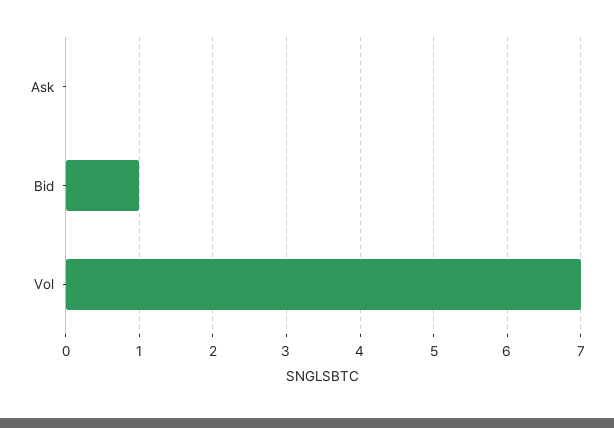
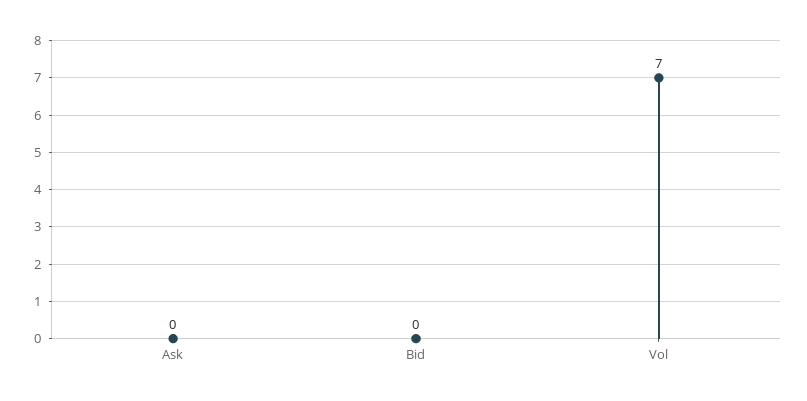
  {
    "Ask": 0,
-   "Bid": 1,
+   "Bid": 0,
    "Vol": 7
  }

